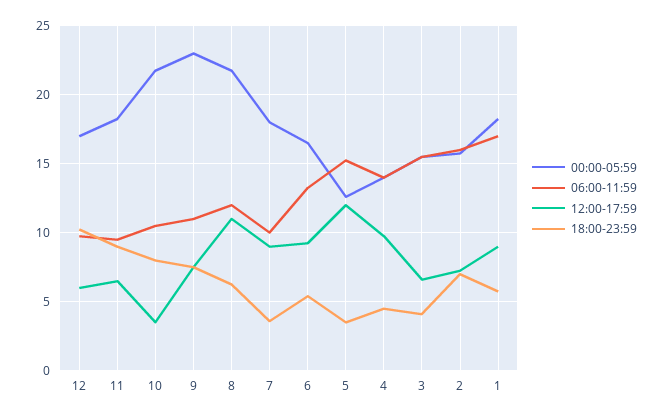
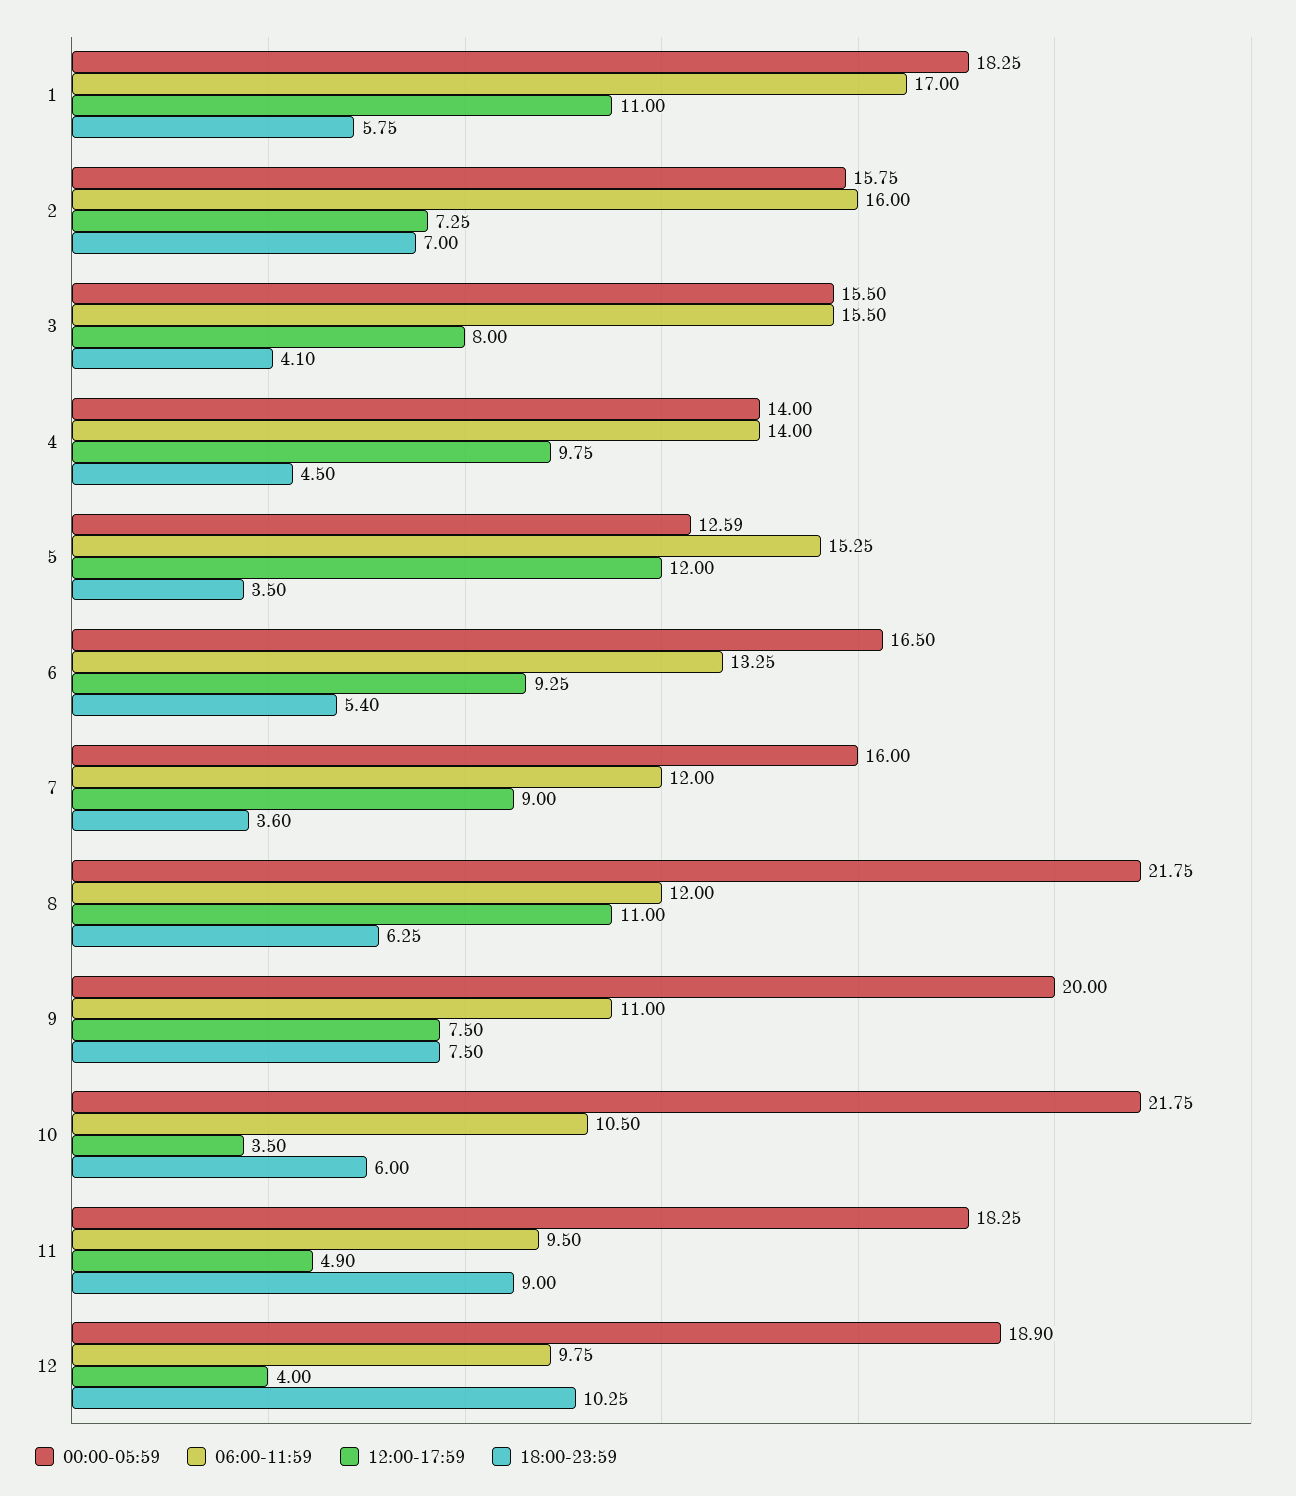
  {
    "00:00-05:59": {
-     "12": 17,
+     "12": 18.9,
      "11": 18.25,
      "10": 21.75,
-     "9": 23,
+     "9": 20,
      "8": 21.75,
-     "7": 18,
+     "7": 16,
      "6": 16.5,
      "5": 12.59,
      "4": 14,
      "3": 15.5,
      "2": 15.75,
      "1": 18.25
    },
    "06:00-11:59": {
      "12": 9.75,
      "11": 9.5,
      "10": 10.5,
      "9": 11,
      "8": 12,
-     "7": 10,
+     "7": 12,
      "6": 13.25,
      "5": 15.25,
      "4": 14,
      "3": 15.5,
      "2": 16,
      "1": 17
    },
    "12:00-17:59": {
-     "12": 6,
+     "12": 4,
-     "11": 6.5,
+     "11": 4.9,
      "10": 3.5,
      "9": 7.5,
      "8": 11,
      "7": 9,
      "6": 9.25,
      "5": 12,
      "4": 9.75,
-     "3": 6.5,
+     "3": 8,
      "2": 7.25,
-     "1": 9
+     "1": 11
    },
    "18:00-23:59": {
      "12": 10.25,
      "11": 9,
-     "10": 8,
+     "10": 6,
      "9": 7.5,
      "8": 6.25,
      "7": 3.6,
      "6": 5.4,
      "5": 3.5,
      "4": 4.5,
      "3": 4.1,
      "2": 7,
      "1": 5.75
    }
  }

